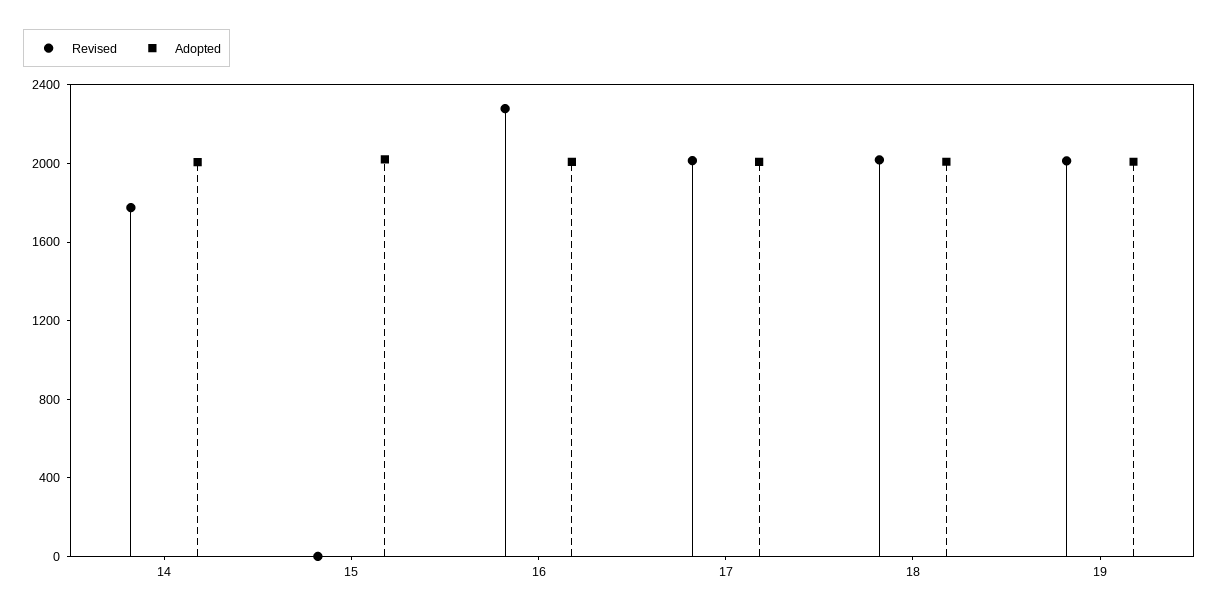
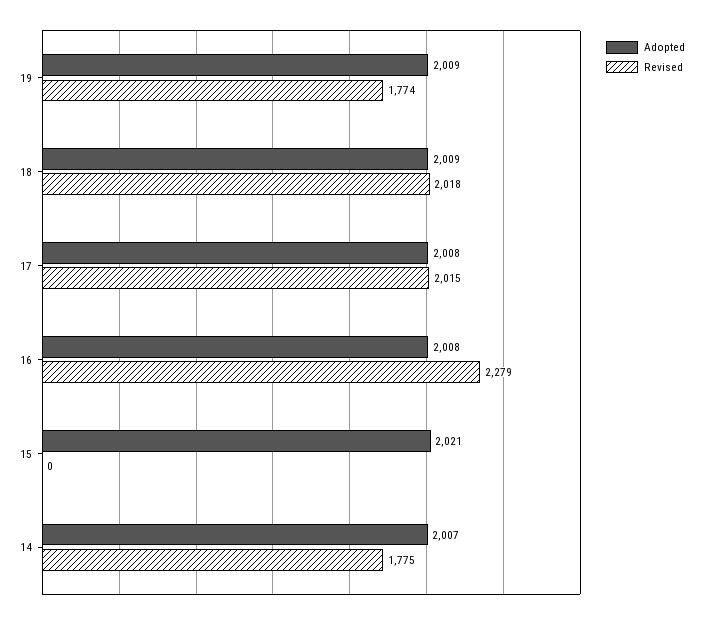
  {
    "Revised": {
      "14": 1775,
      "15": 0,
      "16": 2279,
      "17": 2015,
      "18": 2018,
-     "19": 2000
+     "19": 1774
    },
    "Adopted": {
      "14": 2007,
      "15": 2021,
      "16": 2008,
      "17": 2008,
      "18": 2009,
      "19": 2009
    }
  }

